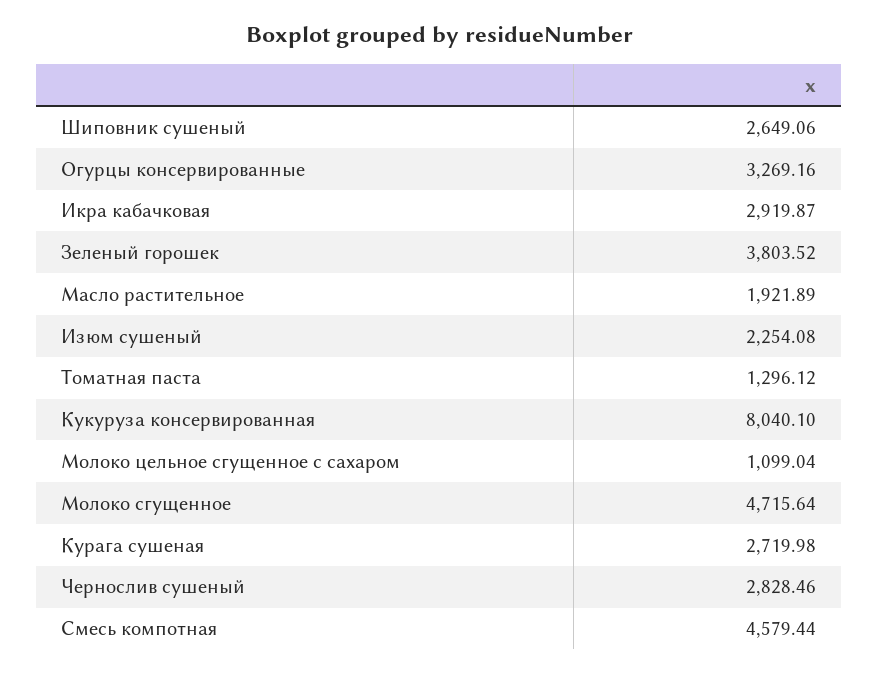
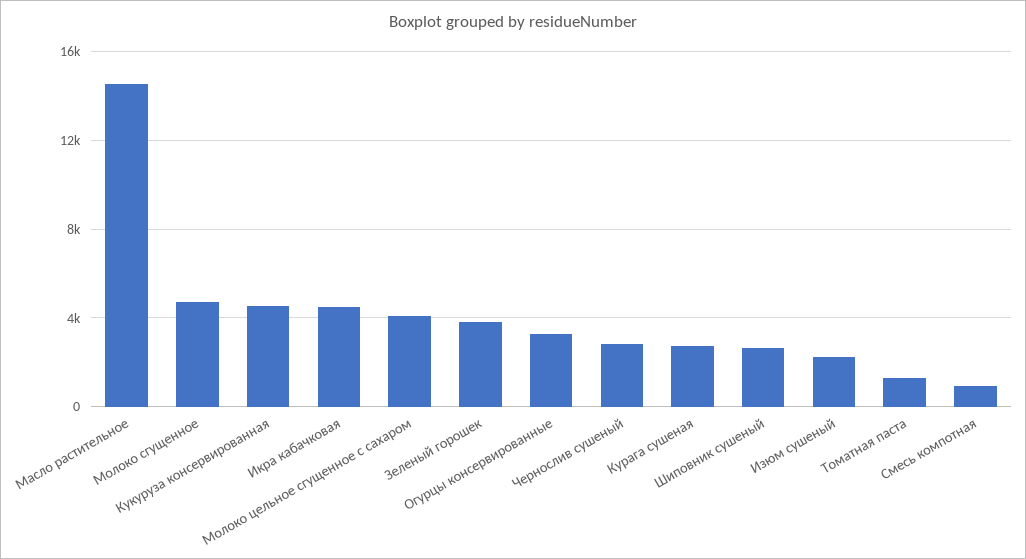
  {
    "Шиповник сушеный": 2649.06,
    "Огурцы консервированные": 3269.16,
-   "Икра кабачковая": 2919.87,
+   "Икра кабачковая": 4500,
    "Зеленый горошек": 3803.52,
-   "Масло растительное": 1921.89,
+   "Масло растительное": 14500,
    "Изюм сушеный": 2254.08,
    "Томатная паста": 1296.12,
-   "Кукуруза консервированная": 8040.1,
+   "Кукуруза консервированная": 4500,
-   "Молоко цельное сгущенное с сахаром": 1099.04,
+   "Молоко цельное сгущенное с сахаром": 4000,
    "Молоко сгущенное": 4715.64,
    "Курага сушеная": 2719.98,
    "Чернослив сушеный": 2828.46,
-   "Смесь компотная": 4579.44
+   "Смесь компотная": 1000
  }

